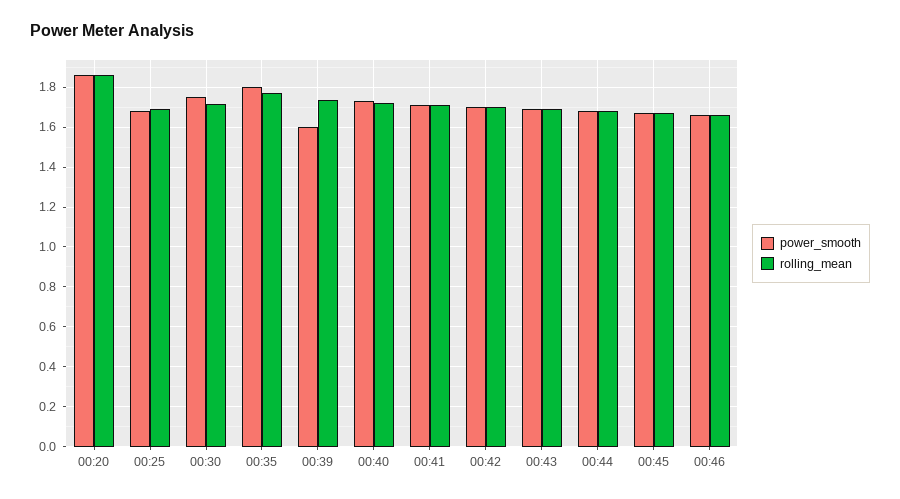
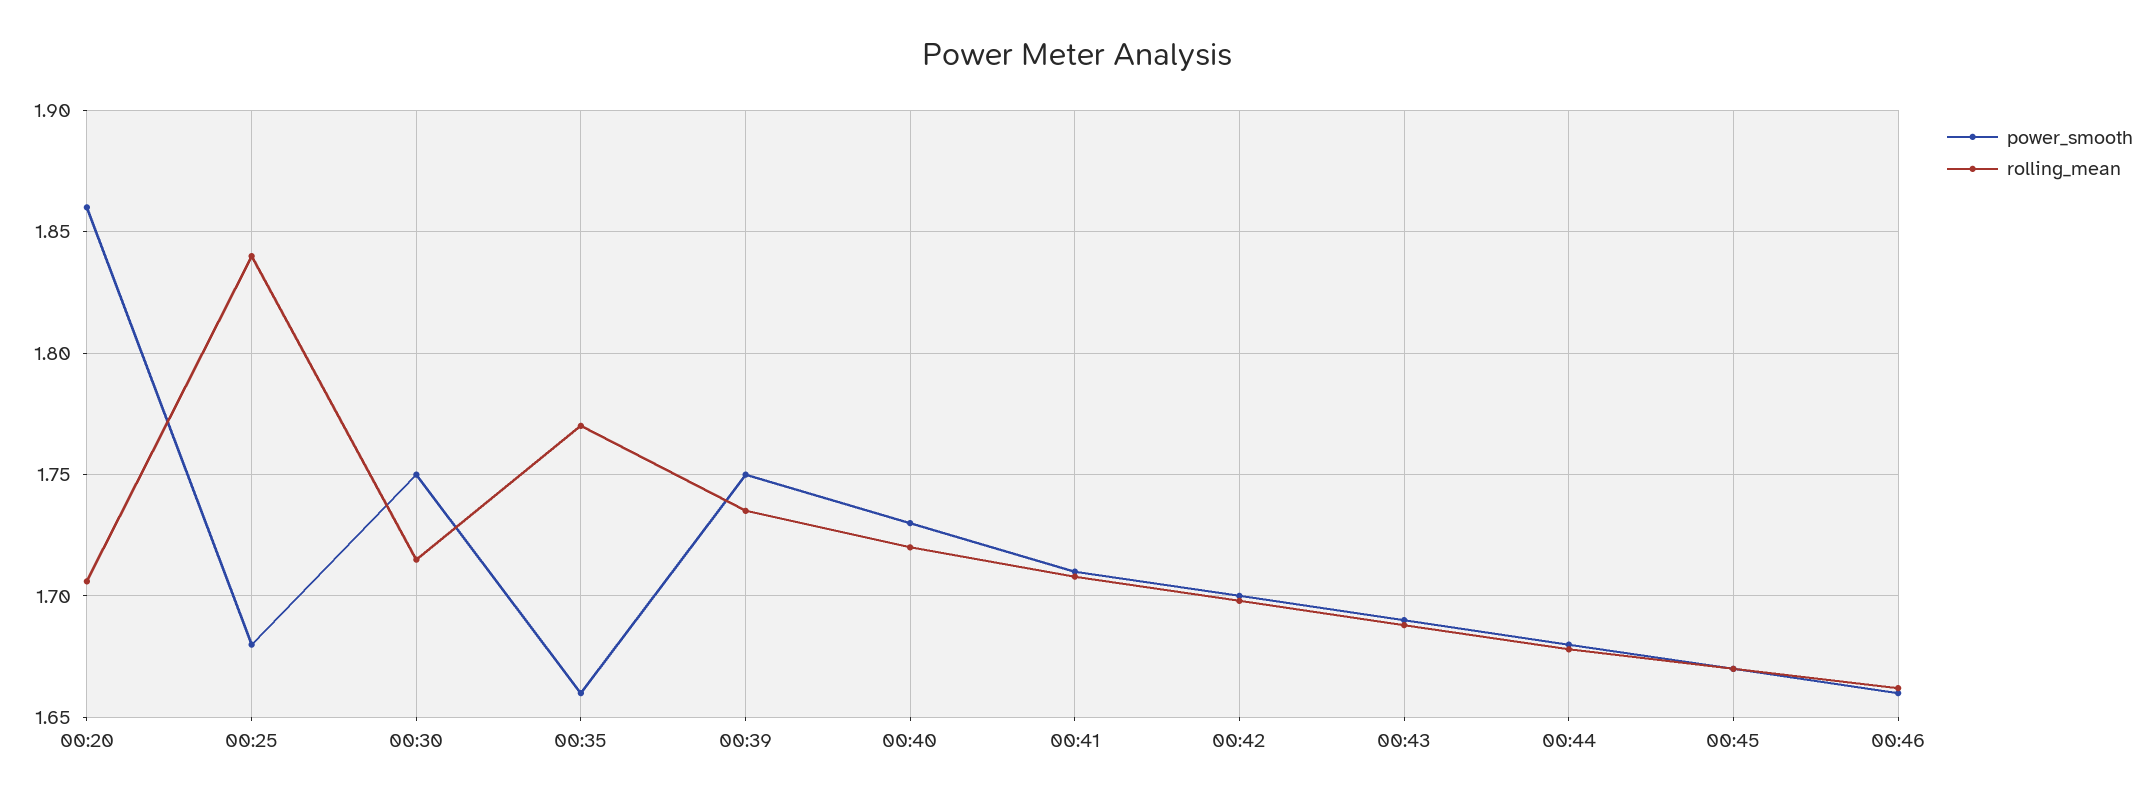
  {
    "power_smooth": {
      "00:20": 1.86,
      "00:25": 1.68,
      "00:30": 1.75,
-     "00:35": 1.8,
+     "00:35": 1.66,
-     "00:39": 1.6,
+     "00:39": 1.75,
      "00:40": 1.73,
      "00:41": 1.71,
      "00:42": 1.7,
      "00:43": 1.69,
      "00:44": 1.68,
      "00:45": 1.67,
      "00:46": 1.66
    },
    "rolling_mean": {
-     "00:20": 1.85,
+     "00:20": 1.705,
-     "00:25": 1.7,
+     "00:25": 1.84,
      "00:30": 1.715,
      "00:35": 1.77,
      "00:39": 1.735,
      "00:40": 1.72,
      "00:41": 1.71,
      "00:42": 1.7,
      "00:43": 1.69,
      "00:44": 1.68,
      "00:45": 1.67,
      "00:46": 1.66
    }
  }

